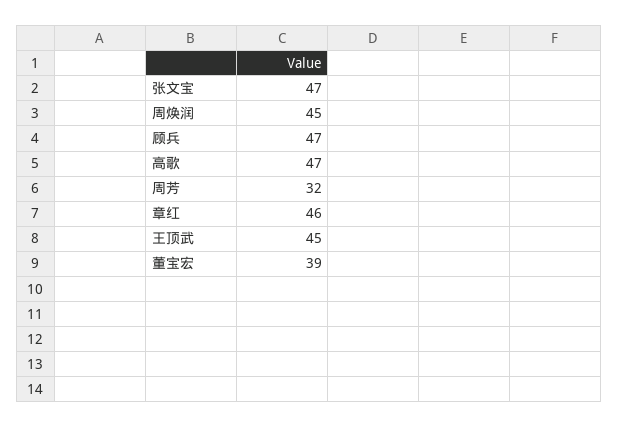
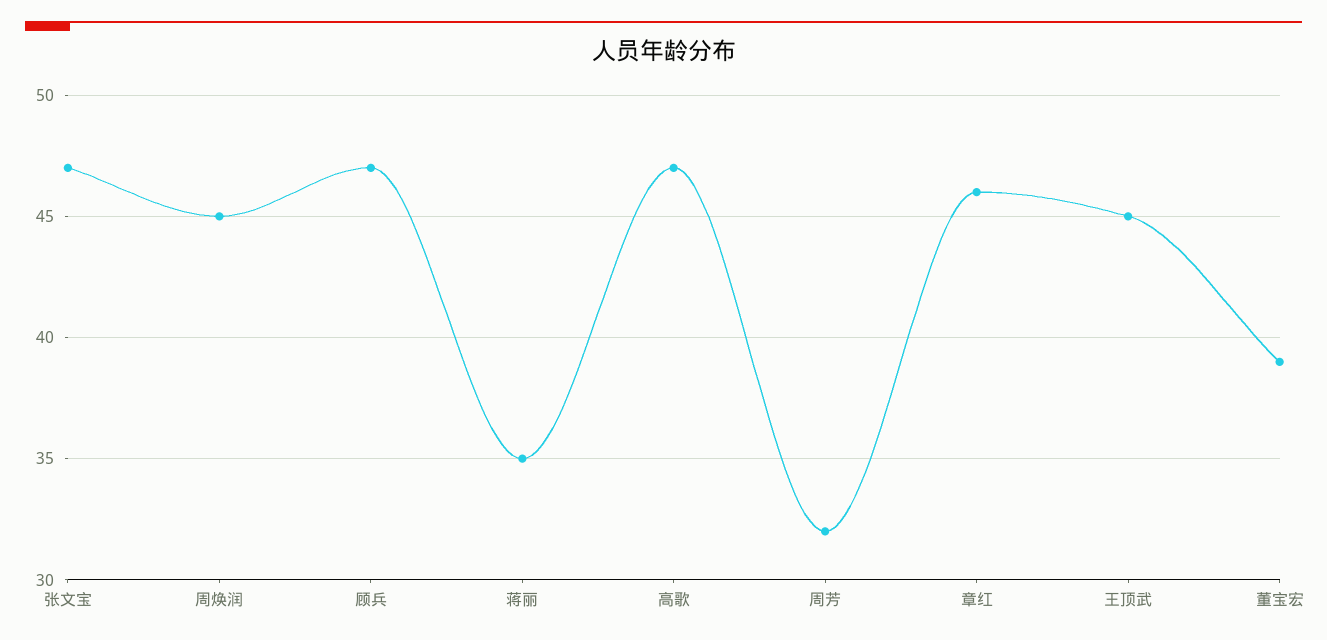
  {
    "张文宝": 47,
    "周焕润": 45,
    "顾兵": 47,
    "高歌": 47,
    "周芳": 32,
    "章红": 46,
    "王顶武": 45,
-   "董宝宏": 39
+   "董宝宏": 39,
+   "蒋丽": 35
  }

